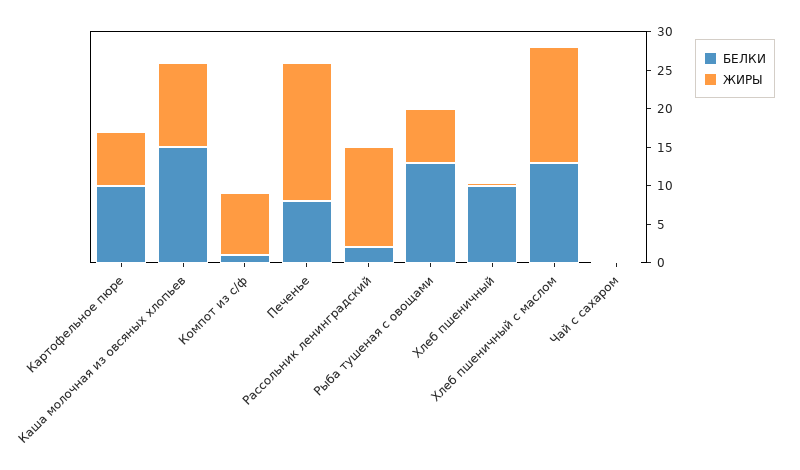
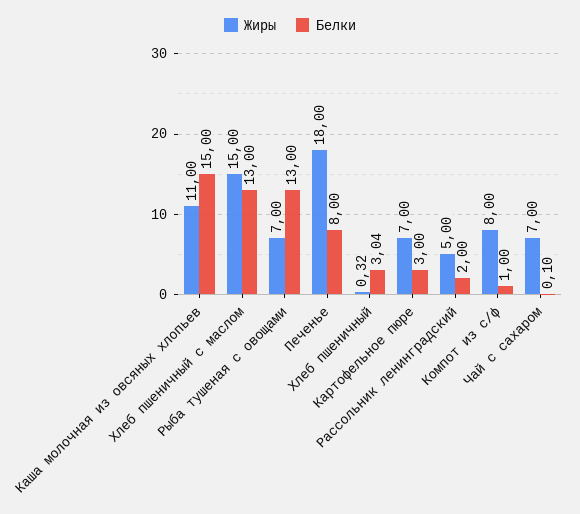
  {
    "БЕЛКИ": {
-     "Картофельное пюре": 10,
+     "Картофельное пюре": 3,
      "Каша молочная из овсяных хлопьев": 15,
      "Компот из с/ф": 1,
      "Печенье": 8,
      "Рассольник ленинградский": 2,
      "Рыба тушеная с овощами": 13,
-     "Хлеб пшеничный": 10,
+     "Хлеб пшеничный": 3.04,
      "Хлеб пшеничный с маслом": 13,
      "Чай с сахаром": 0.1
    },
    "ЖИРЫ": {
      "Картофельное пюре": 7,
      "Каша молочная из овсяных хлопьев": 11,
      "Компот из с/ф": 8,
      "Печенье": 18,
-     "Рассольник ленинградский": 12.5,
+     "Рассольник ленинградский": 5,
      "Рыба тушеная с овощами": 7,
      "Хлеб пшеничный": 0.32,
      "Хлеб пшеничный с маслом": 15,
-     "Чай с сахаром": 0
+     "Чай с сахаром": 7
    }
  }

